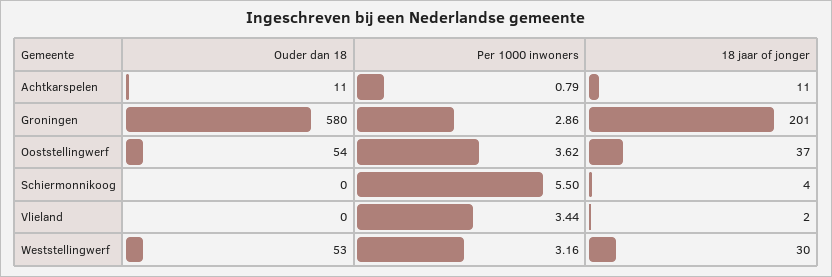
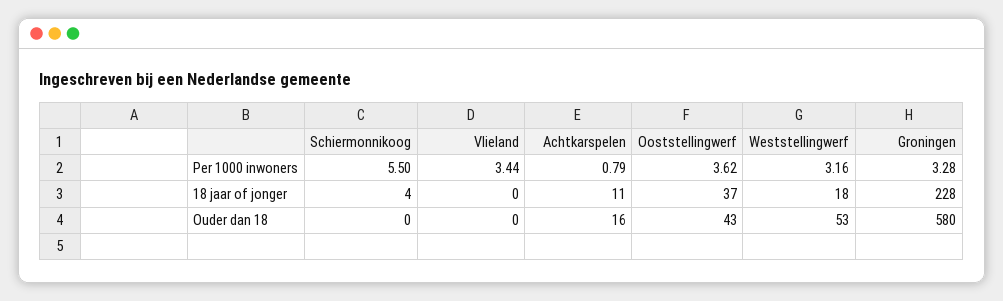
  {
    "Ouder dan 18": {
-     "Achtkarspelen": 11,
+     "Achtkarspelen": 16,
      "Groningen": 580,
-     "Ooststellingwerf": 54,
+     "Ooststellingwerf": 43,
      "Schiermonnikoog": 0,
      "Vlieland": 0,
      "Weststellingwerf": 53
    },
    "Per 1000 inwoners": {
      "Achtkarspelen": 0.79,
-     "Groningen": 2.86,
+     "Groningen": 3.28,
      "Ooststellingwerf": 3.62,
      "Schiermonnikoog": 5.5,
      "Vlieland": 3.44,
      "Weststellingwerf": 3.16
    },
    "18 jaar of jonger": {
      "Achtkarspelen": 11,
-     "Groningen": 201,
+     "Groningen": 228,
      "Ooststellingwerf": 37,
      "Schiermonnikoog": 4,
-     "Vlieland": 2,
+     "Vlieland": 0,
-     "Weststellingwerf": 30
+     "Weststellingwerf": 18
    }
  }

